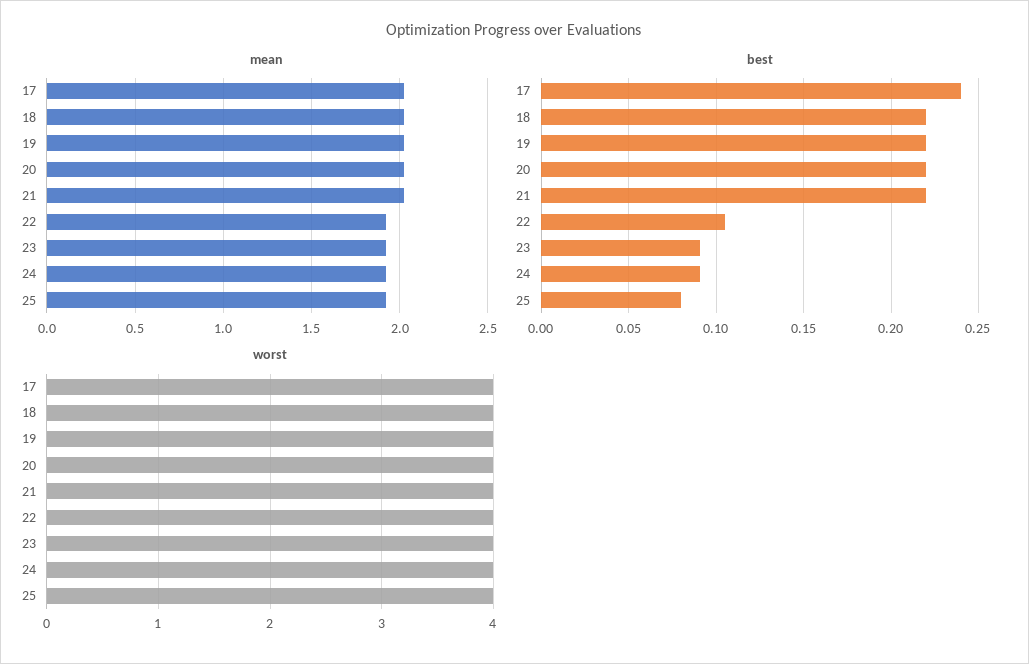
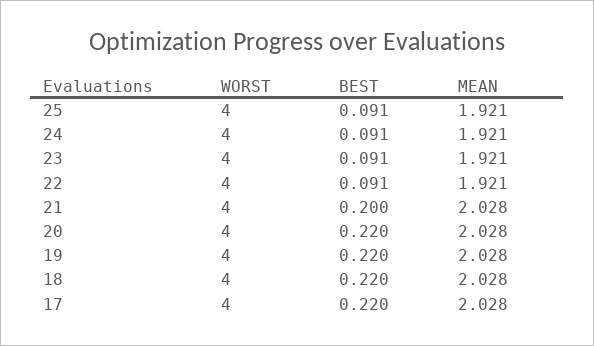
  {
    "mean": {
      "17": 2.028,
      "18": 2.028,
      "19": 2.028,
      "20": 2.028,
      "21": 2.028,
      "22": 1.921,
      "23": 1.921,
      "24": 1.921,
      "25": 1.921
    },
    "best": {
-     "17": 0.24,
+     "17": 0.22,
      "18": 0.22,
      "19": 0.22,
      "20": 0.22,
-     "21": 0.22,
+     "21": 0.2,
-     "22": 0.105,
+     "22": 0.091,
      "23": 0.091,
      "24": 0.091,
-     "25": 0.08
+     "25": 0.091
    },
    "worst": {
      "17": 4,
      "18": 4,
      "19": 4,
      "20": 4,
      "21": 4,
      "22": 4,
      "23": 4,
      "24": 4,
      "25": 4
    }
  }

